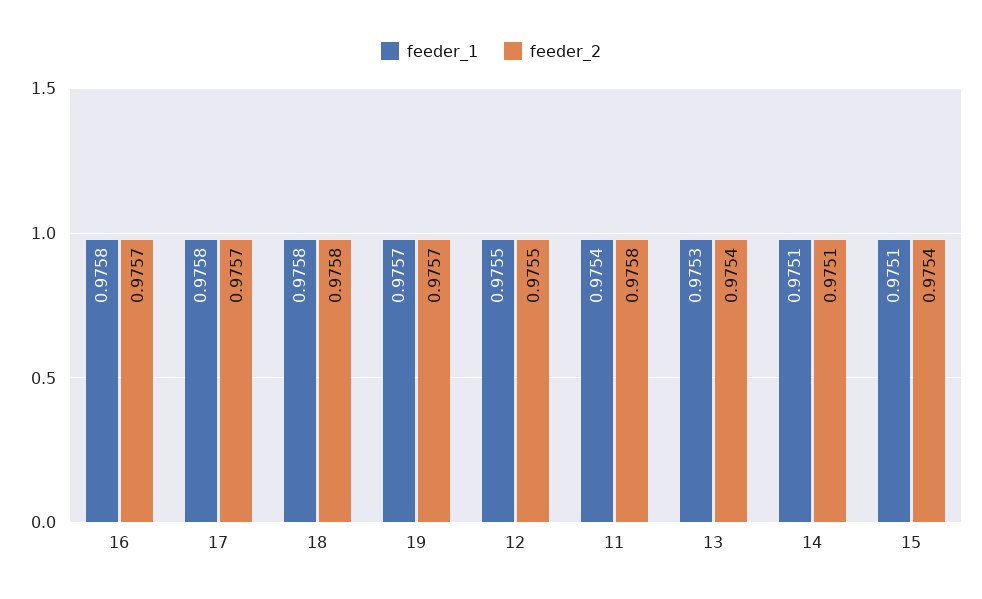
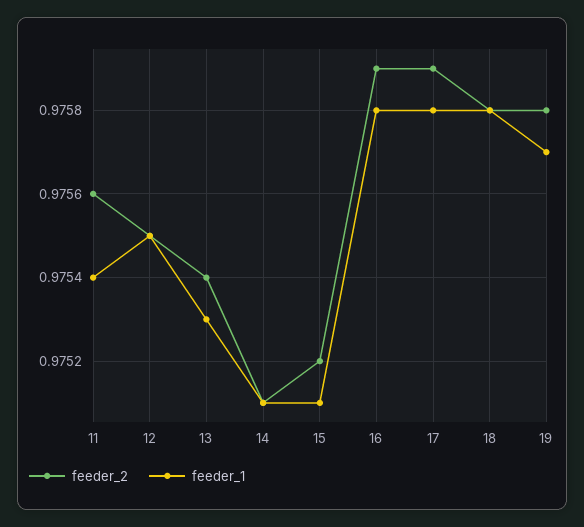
  {
    "feeder_1": {
      "16": 0.9758,
      "17": 0.9758,
      "18": 0.9758,
      "19": 0.9757,
      "12": 0.9755,
      "11": 0.9754,
      "13": 0.9753,
      "14": 0.9751,
      "15": 0.9751
    },
    "feeder_2": {
-     "16": 0.9757,
+     "16": 0.9759,
-     "17": 0.9757,
+     "17": 0.9759,
      "18": 0.9758,
-     "19": 0.9757,
+     "19": 0.9758,
      "12": 0.9755,
-     "11": 0.9758,
+     "11": 0.9756,
      "13": 0.9754,
      "14": 0.9751,
-     "15": 0.9754
+     "15": 0.9752
    }
  }

